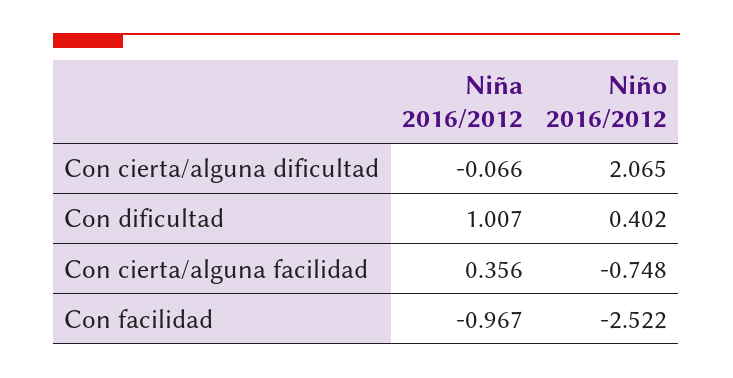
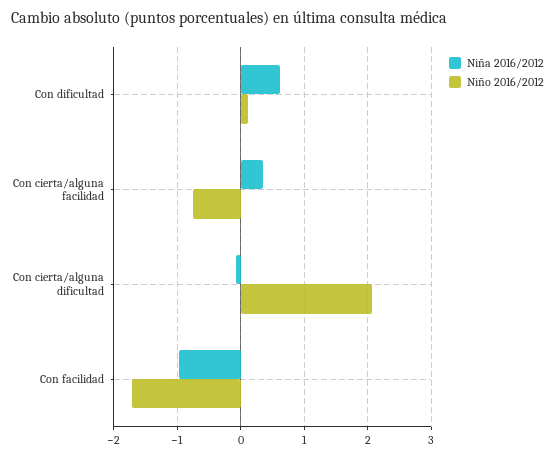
  {
    "Niña 2016/2012": {
      "Con cierta/alguna dificultad": -0.066,
-     "Con dificultad": 1.007,
+     "Con dificultad": 0.6,
      "Con cierta/alguna facilidad": 0.356,
      "Con facilidad": -0.967
    },
    "Niño 2016/2012": {
      "Con cierta/alguna dificultad": 2.065,
-     "Con dificultad": 0.402,
+     "Con dificultad": 0.1,
      "Con cierta/alguna facilidad": -0.748,
-     "Con facilidad": -2.522
+     "Con facilidad": -1.7
    }
  }

